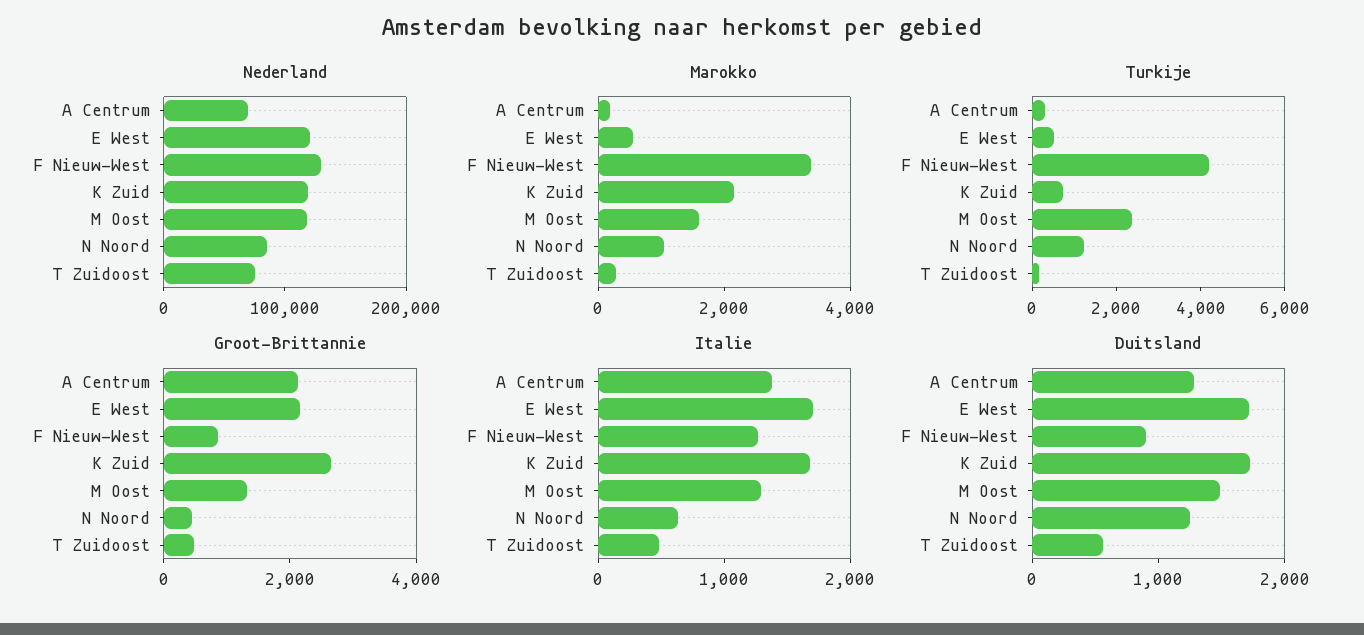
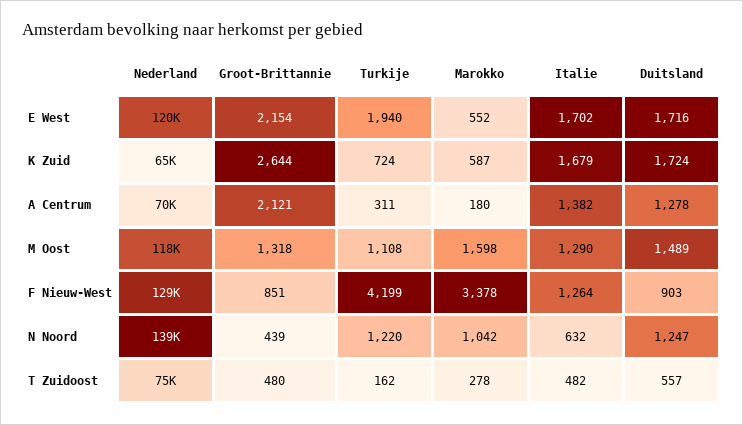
  {
    "Nederland": {
      "A Centrum": 70000,
      "E West": 120000,
      "F Nieuw-West": 129000,
-     "K Zuid": 120000,
+     "K Zuid": 65000,
      "M Oost": 118000,
-     "N Noord": 80000,
+     "N Noord": 139000,
      "T Zuidoost": 75000
    },
    "Marokko": {
      "A Centrum": 180,
      "E West": 552,
      "F Nieuw-West": 3378,
-     "K Zuid": 2000,
+     "K Zuid": 587,
      "M Oost": 1598,
      "N Noord": 1042,
      "T Zuidoost": 278
    },
    "Turkije": {
      "A Centrum": 311,
-     "E West": 500,
+     "E West": 1940,
      "F Nieuw-West": 4199,
      "K Zuid": 724,
-     "M Oost": 2500,
+     "M Oost": 1108,
      "N Noord": 1220,
      "T Zuidoost": 162
    },
    "Groot-Brittannie": {
      "A Centrum": 2121,
      "E West": 2154,
      "F Nieuw-West": 851,
      "K Zuid": 2644,
      "M Oost": 1318,
      "N Noord": 439,
      "T Zuidoost": 480
    },
    "Italie": {
      "A Centrum": 1382,
      "E West": 1702,
      "F Nieuw-West": 1264,
      "K Zuid": 1679,
      "M Oost": 1290,
      "N Noord": 632,
      "T Zuidoost": 482
    },
    "Duitsland": {
      "A Centrum": 1278,
      "E West": 1716,
      "F Nieuw-West": 903,
      "K Zuid": 1724,
      "M Oost": 1489,
      "N Noord": 1247,
      "T Zuidoost": 557
    }
  }

